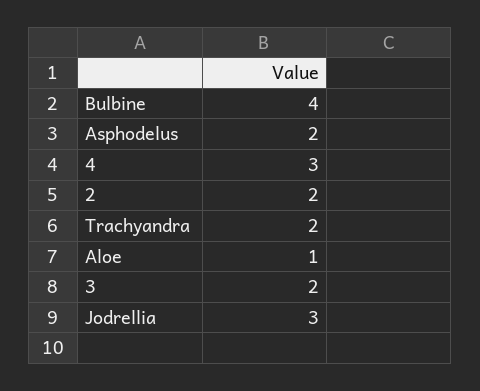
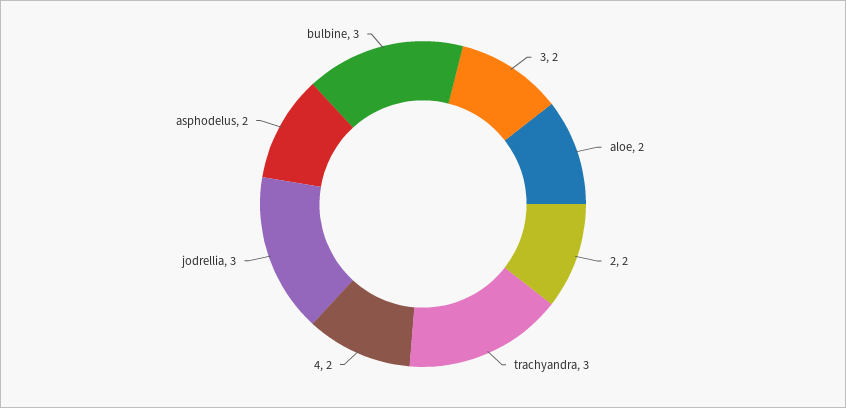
  {
-   "Bulbine": 4,
+   "Bulbine": 3,
    "Asphodelus": 2,
-   "4": 3,
+   "4": 2,
    "2": 2,
-   "Trachyandra": 2,
+   "Trachyandra": 3,
-   "Aloe": 1,
+   "Aloe": 2,
    "3": 2,
    "Jodrellia": 3
  }

